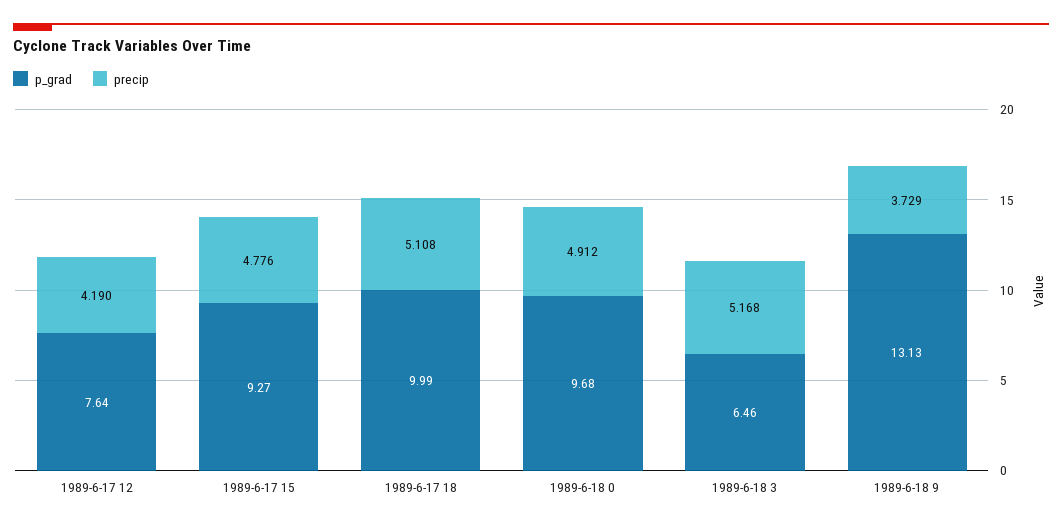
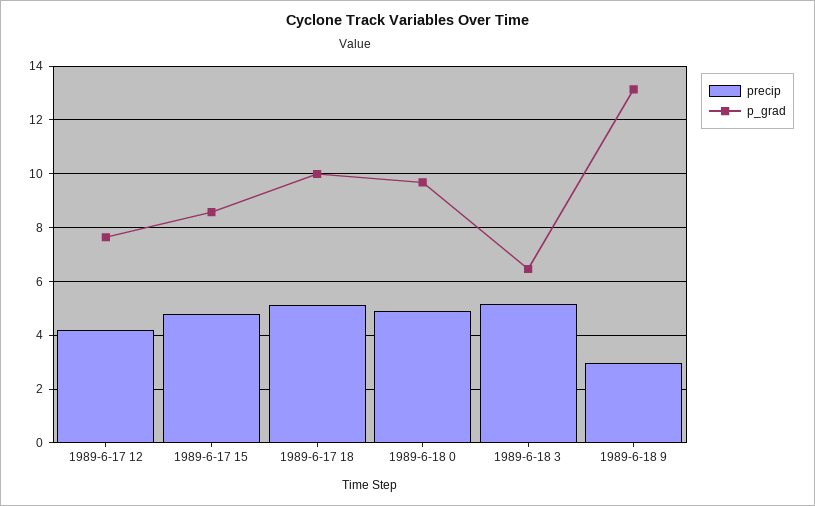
  {
    "p_grad": {
      "1989-6-17 12": 7.64,
-     "1989-6-17 15": 9.27,
+     "1989-6-17 15": 8.5,
      "1989-6-17 18": 9.99,
      "1989-6-18 0": 9.68,
      "1989-6-18 3": 6.46,
      "1989-6-18 9": 13.13
    },
    "precip": {
      "1989-6-17 12": 4.19,
      "1989-6-17 15": 4.776,
      "1989-6-17 18": 5.108,
      "1989-6-18 0": 4.912,
      "1989-6-18 3": 5.168,
-     "1989-6-18 9": 3.729
+     "1989-6-18 9": 3
    }
  }

